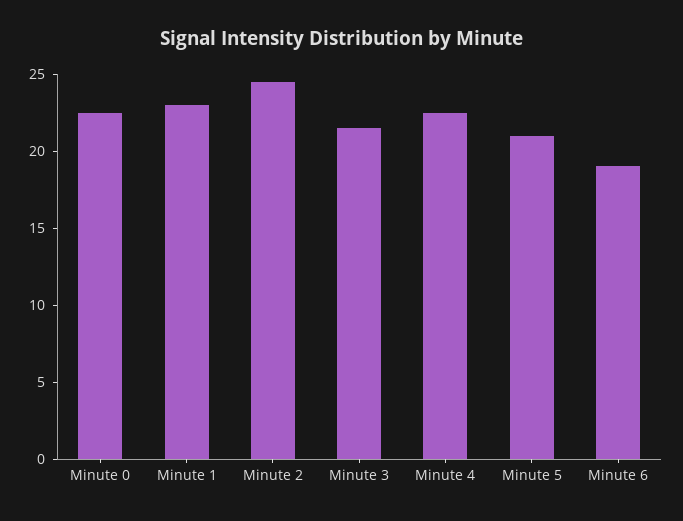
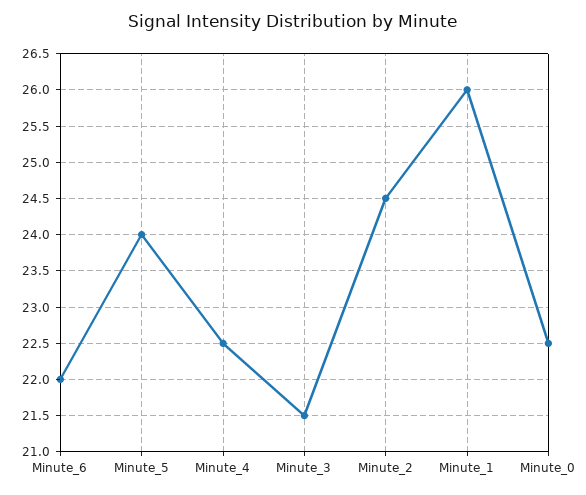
  {
    "Minute 0": 22.5,
-   "Minute 1": 23,
+   "Minute 1": 26,
    "Minute 2": 24.5,
    "Minute 3": 21.5,
    "Minute 4": 22.5,
-   "Minute 5": 21,
+   "Minute 5": 24,
-   "Minute 6": 19
+   "Minute 6": 22
  }

